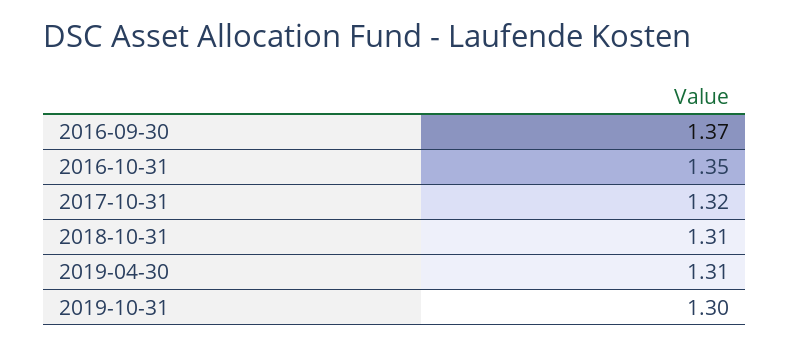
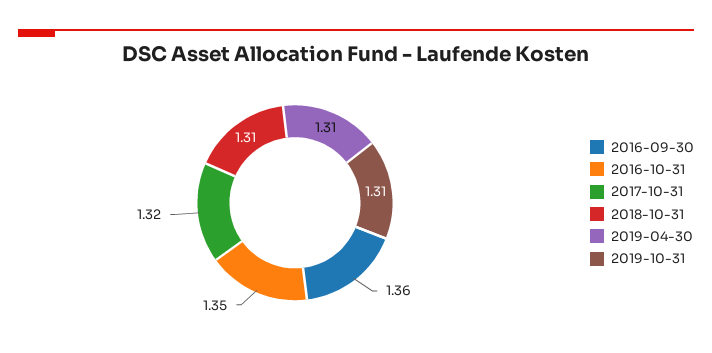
  {
-   "2016-09-30": 1.37,
+   "2016-09-30": 1.36,
    "2016-10-31": 1.35,
    "2017-10-31": 1.32,
    "2018-10-31": 1.31,
    "2019-04-30": 1.31,
-   "2019-10-31": 1.3
+   "2019-10-31": 1.31
  }

